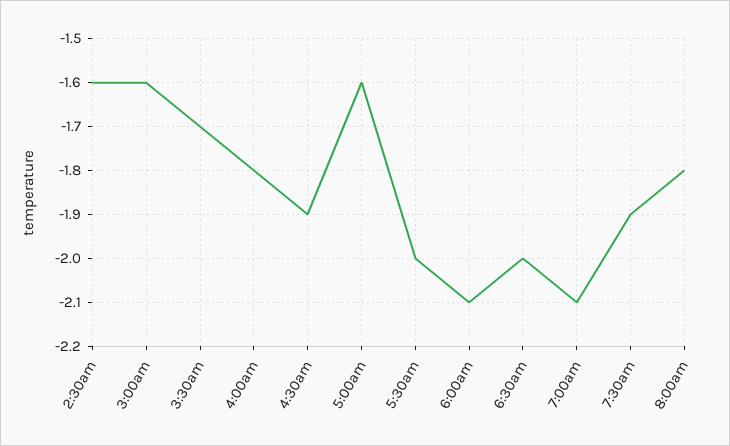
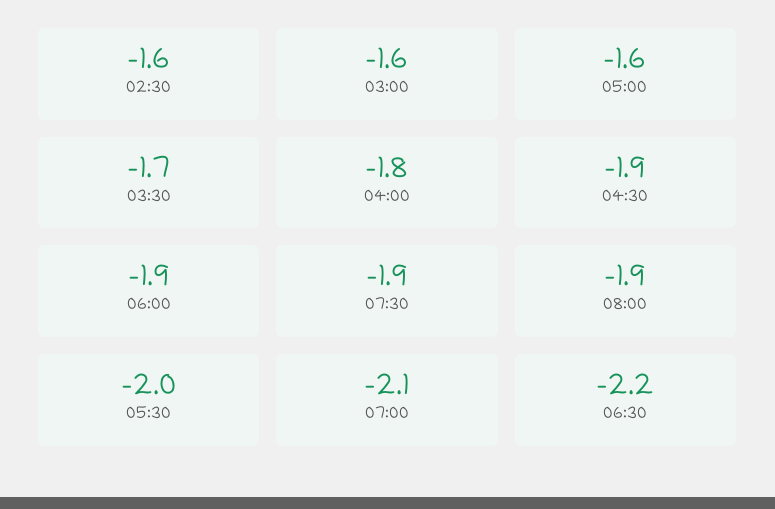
  {
    "2:30am": -1.6,
    "3:00am": -1.6,
    "3:30am": -1.7,
    "4:00am": -1.8,
    "4:30am": -1.9,
    "5:00am": -1.6,
    "5:30am": -2,
-   "6:00am": -2.1,
+   "6:00am": -1.9,
-   "6:30am": -2,
+   "6:30am": -2.2,
    "7:00am": -2.1,
    "7:30am": -1.9,
-   "8:00am": -1.8
+   "8:00am": -1.9
  }

